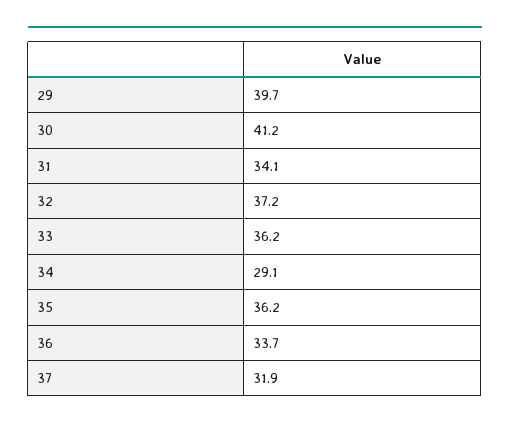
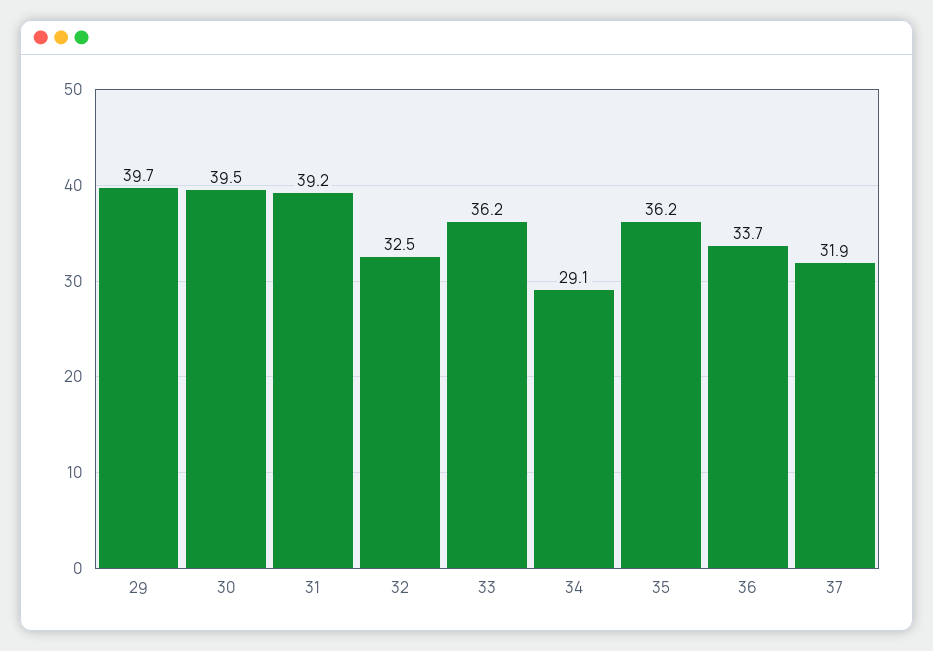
  {
    "29": 39.7,
-   "30": 41.2,
+   "30": 39.5,
-   "31": 34.1,
+   "31": 39.2,
-   "32": 37.2,
+   "32": 32.5,
    "33": 36.2,
    "34": 29.1,
    "35": 36.2,
    "36": 33.7,
    "37": 31.9
  }

